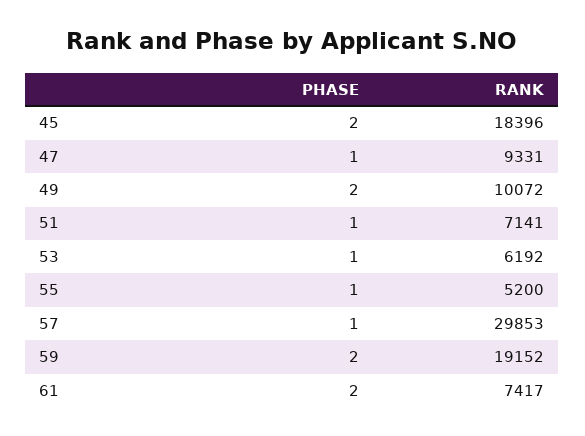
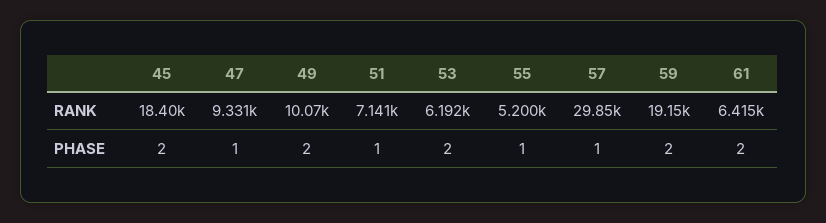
  {
    "PHASE": {
      "45": 2,
      "47": 1,
      "49": 2,
      "51": 1,
-     "53": 1,
+     "53": 2,
      "55": 1,
      "57": 1,
      "59": 2,
      "61": 2
    },
    "RANK": {
      "45": 18396,
      "47": 9331,
      "49": 10072,
      "51": 7141,
      "53": 6192,
      "55": 5200,
      "57": 29853,
      "59": 19152,
-     "61": 7417
+     "61": 6415
    }
  }

